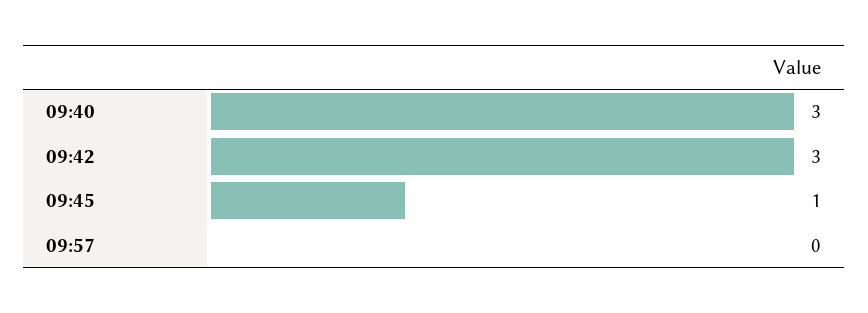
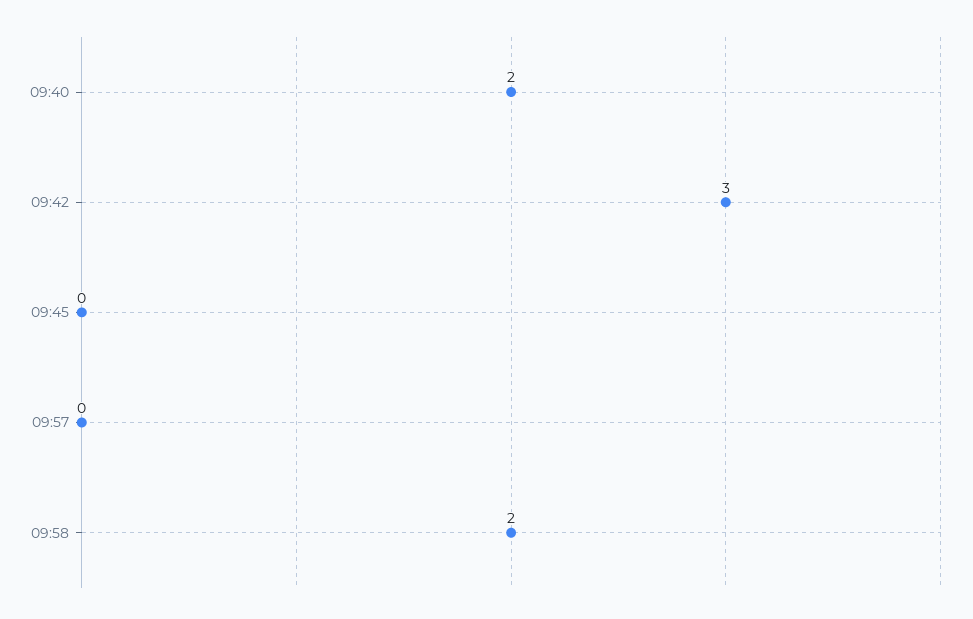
  {
-   "09:40": 3,
+   "09:40": 2,
    "09:42": 3,
-   "09:45": 1,
+   "09:45": 0,
-   "09:57": 0
+   "09:57": 0,
+   "09:58": 2
  }

